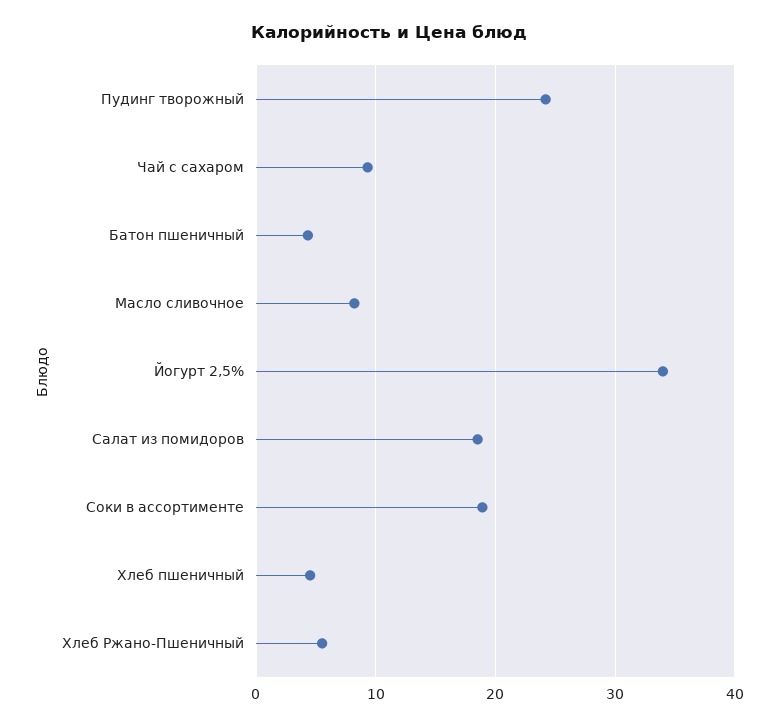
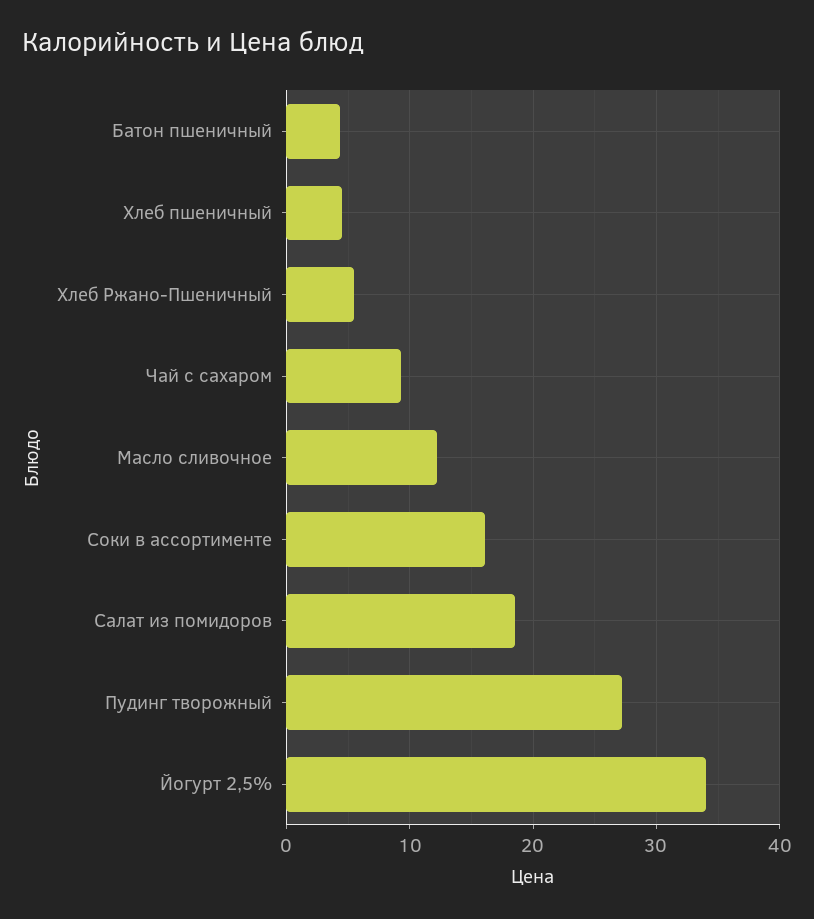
  {
-   "Пудинг творожный": 24,
+   "Пудинг творожный": 27,
    "Чай с сахаром": 9,
    "Батон пшеничный": 4,
-   "Масло сливочное": 8,
+   "Масло сливочное": 12,
    "Йогурт 2,5%": 34,
    "Салат из помидоров": 19,
-   "Соки в ассортименте": 19,
+   "Соки в ассортименте": 16,
    "Хлеб пшеничный": 5,
    "Хлеб Ржано-Пшеничный": 6
  }

